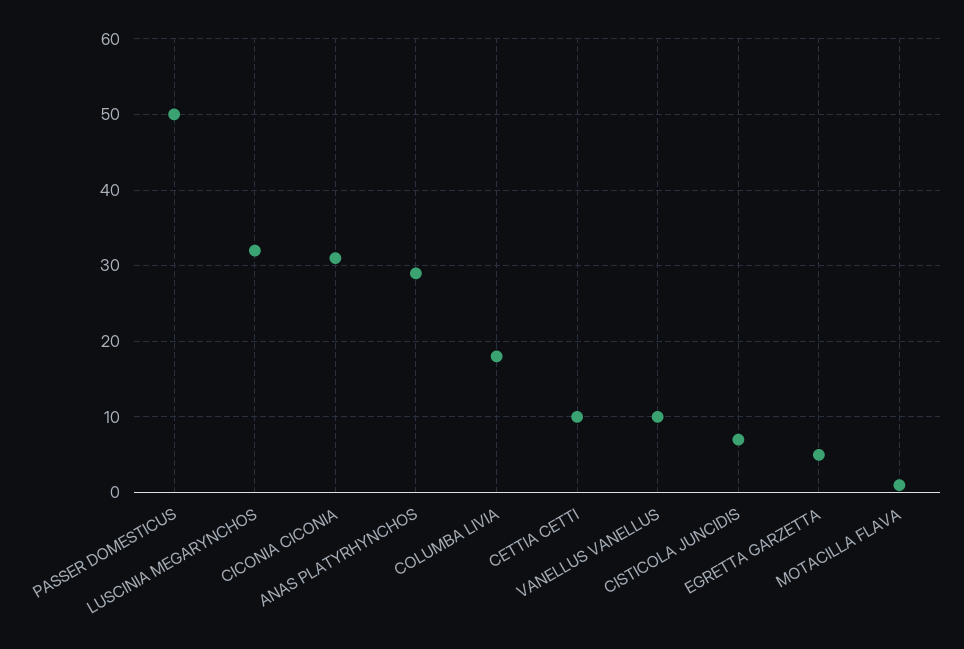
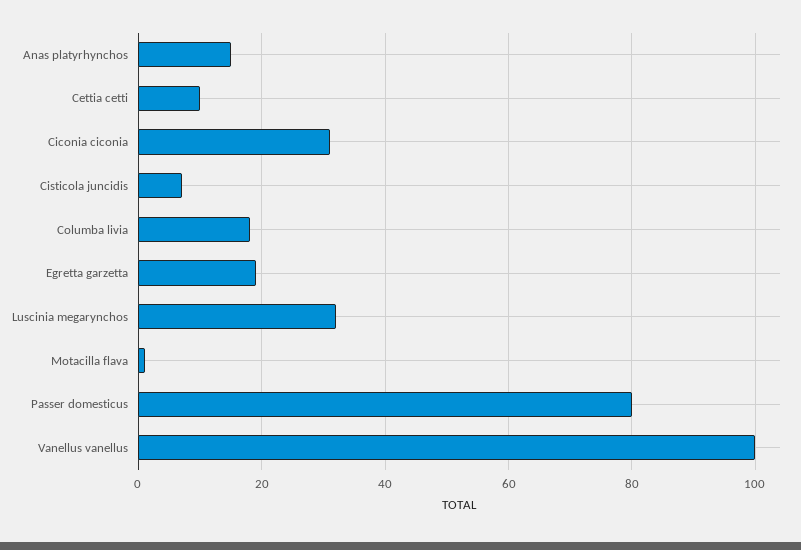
  {
-   "PASSER DOMESTICUS": 50,
+   "PASSER DOMESTICUS": 80,
    "LUSCINIA MEGARYNCHOS": 32,
    "CICONIA CICONIA": 31,
-   "ANAS PLATYRHYNCHOS": 29,
+   "ANAS PLATYRHYNCHOS": 15,
    "COLUMBA LIVIA": 18,
    "CETTIA CETTI": 10,
-   "VANELLUS VANELLUS": 10,
+   "VANELLUS VANELLUS": 100,
    "CISTICOLA JUNCIDIS": 7,
-   "EGRETTA GARZETTA": 5,
+   "EGRETTA GARZETTA": 20,
    "MOTACILLA FLAVA": 1
  }

